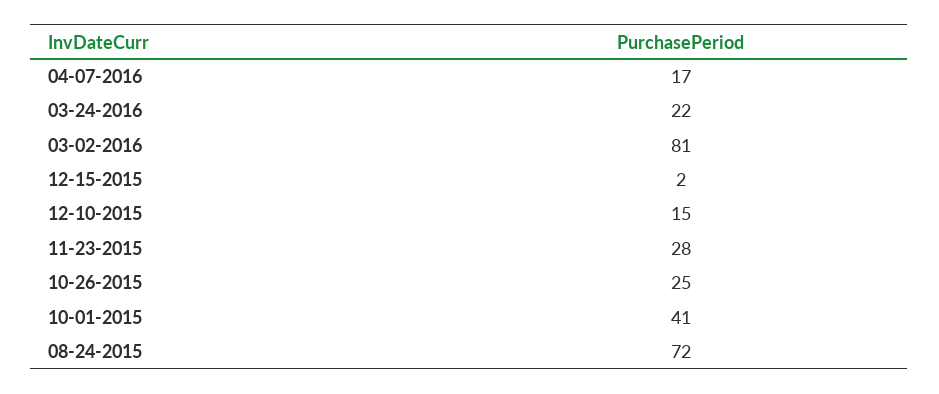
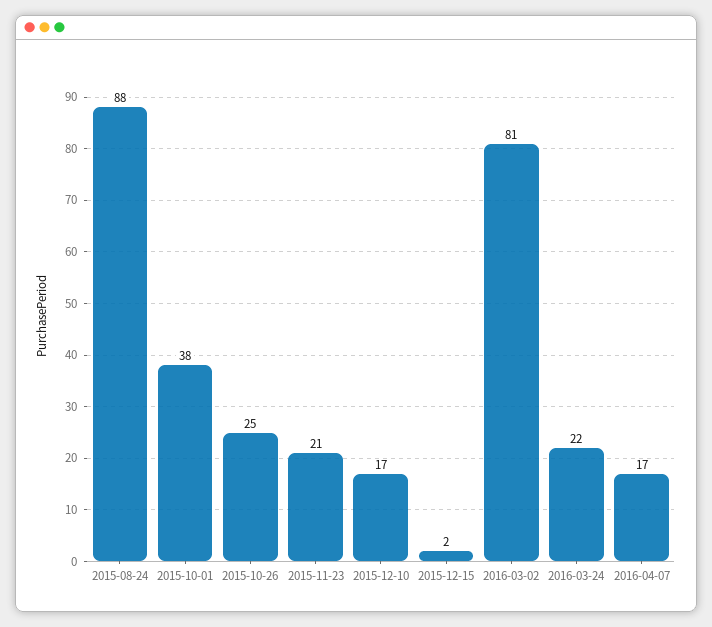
  {
    "04-07-2016": 17,
    "03-24-2016": 22,
    "03-02-2016": 81,
    "12-15-2015": 2,
-   "12-10-2015": 15,
+   "12-10-2015": 17,
-   "11-23-2015": 28,
+   "11-23-2015": 21,
    "10-26-2015": 25,
-   "10-01-2015": 41,
+   "10-01-2015": 38,
-   "08-24-2015": 72
+   "08-24-2015": 88
  }

